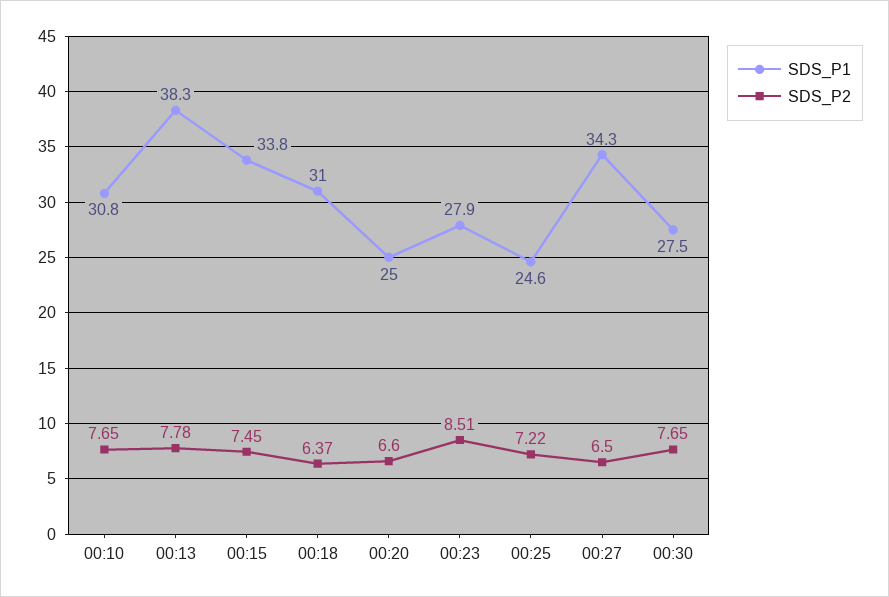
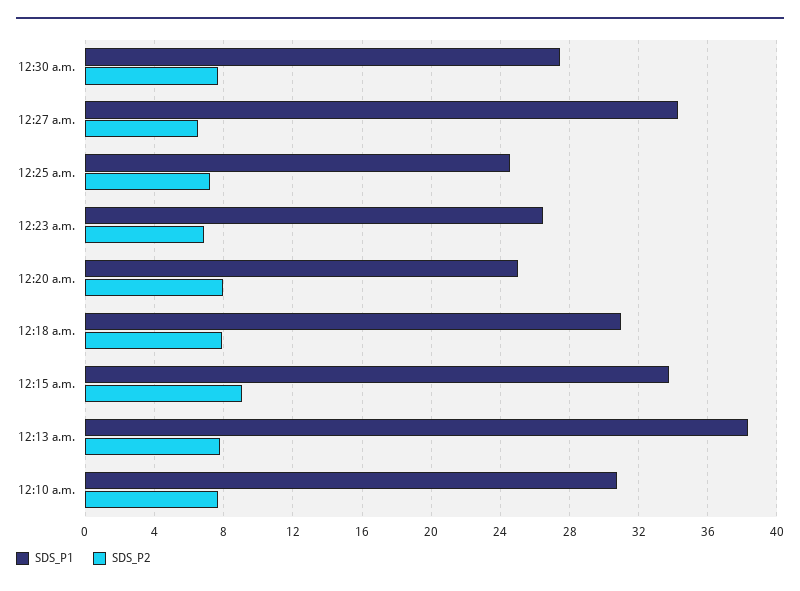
  {
    "SDS_P1": {
      "00:10": 30.8,
      "00:13": 38.3,
      "00:15": 33.8,
      "00:18": 31,
      "00:20": 25,
-     "00:23": 27.9,
+     "00:23": 26.5,
      "00:25": 24.6,
      "00:27": 34.3,
      "00:30": 27.5
    },
    "SDS_P2": {
      "00:10": 7.65,
      "00:13": 7.78,
-     "00:15": 7.45,
+     "00:15": 9,
-     "00:18": 6.37,
+     "00:18": 8,
-     "00:20": 6.6,
+     "00:20": 8,
-     "00:23": 8.51,
+     "00:23": 7,
      "00:25": 7.22,
      "00:27": 6.5,
      "00:30": 7.65
    }
  }

